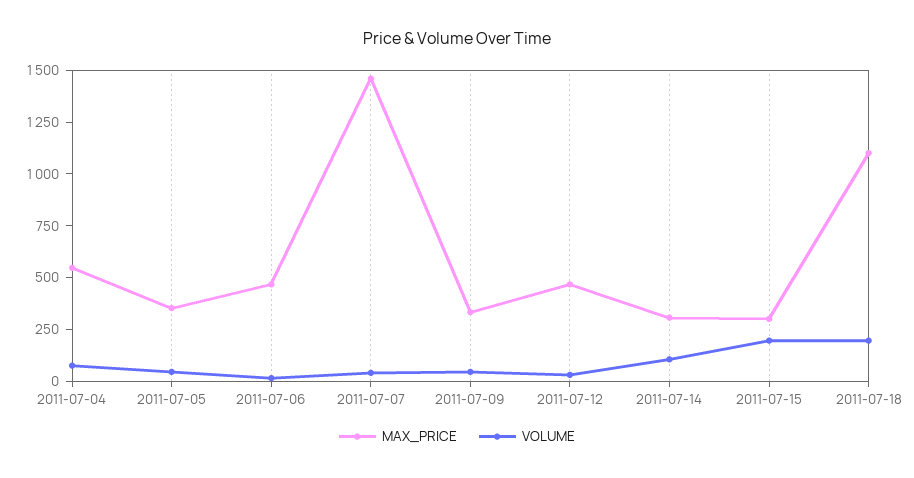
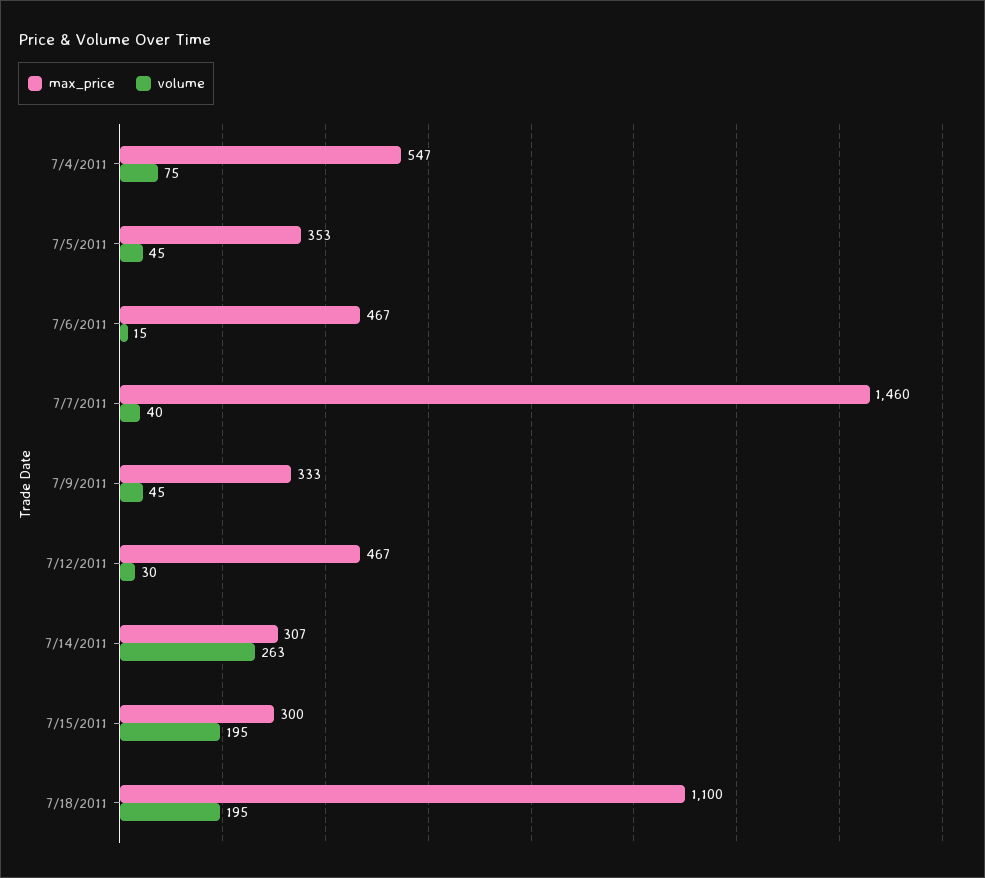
  {
    "MAX_PRICE": {
      "2011-07-04": 547,
      "2011-07-05": 353,
      "2011-07-06": 467,
      "2011-07-07": 1460,
      "2011-07-09": 333,
      "2011-07-12": 467,
      "2011-07-14": 307,
      "2011-07-15": 300,
      "2011-07-18": 1100
    },
    "VOLUME": {
      "2011-07-04": 75,
      "2011-07-05": 45,
      "2011-07-06": 15,
      "2011-07-07": 40,
      "2011-07-09": 45,
      "2011-07-12": 30,
-     "2011-07-14": 100,
+     "2011-07-14": 263,
      "2011-07-15": 195,
      "2011-07-18": 195
    }
  }

